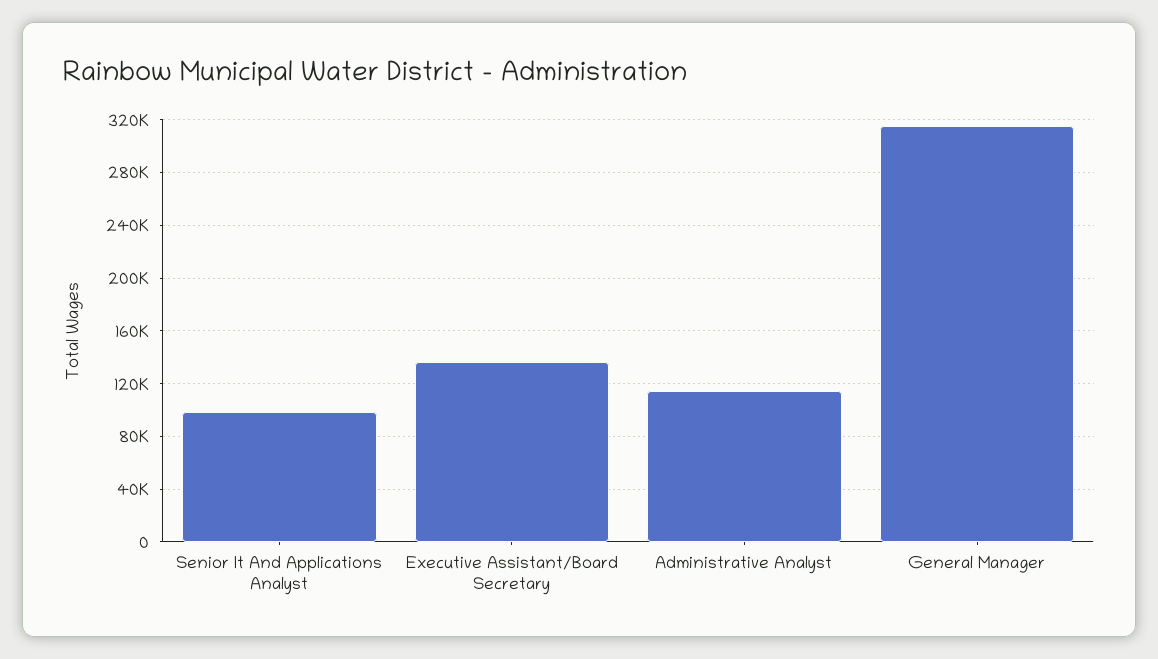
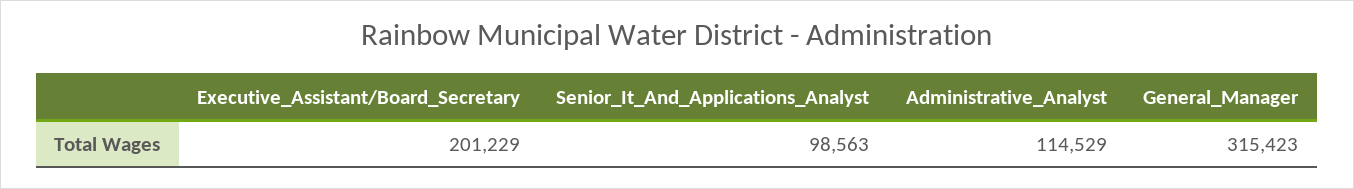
  {
    "Senior It And Applications Analyst": 98563,
-   "Executive Assistant/Board Secretary": 135000,
+   "Executive Assistant/Board Secretary": 201229,
    "Administrative Analyst": 114529,
    "General Manager": 315423
  }

